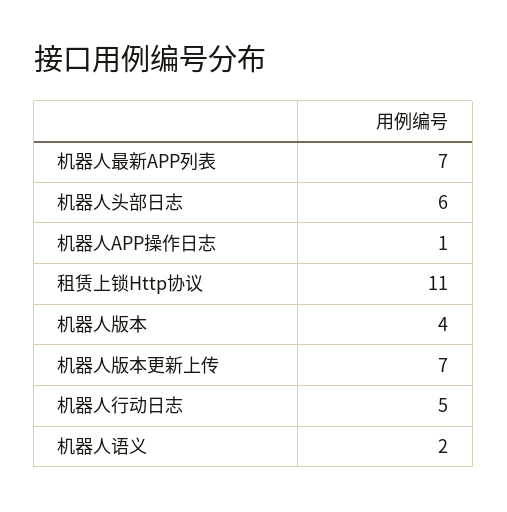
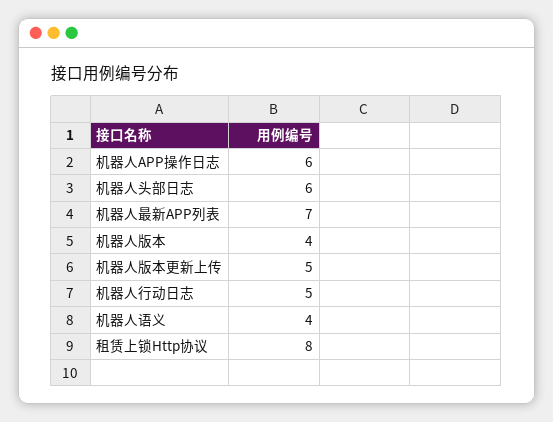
  {
    "机器人最新APP列表": 7,
    "机器人头部日志": 6,
-   "机器人APP操作日志": 1,
+   "机器人APP操作日志": 6,
-   "租赁上锁Http协议": 11,
+   "租赁上锁Http协议": 8,
    "机器人版本": 4,
-   "机器人版本更新上传": 7,
+   "机器人版本更新上传": 5,
    "机器人行动日志": 5,
-   "机器人语义": 2
+   "机器人语义": 4
  }

